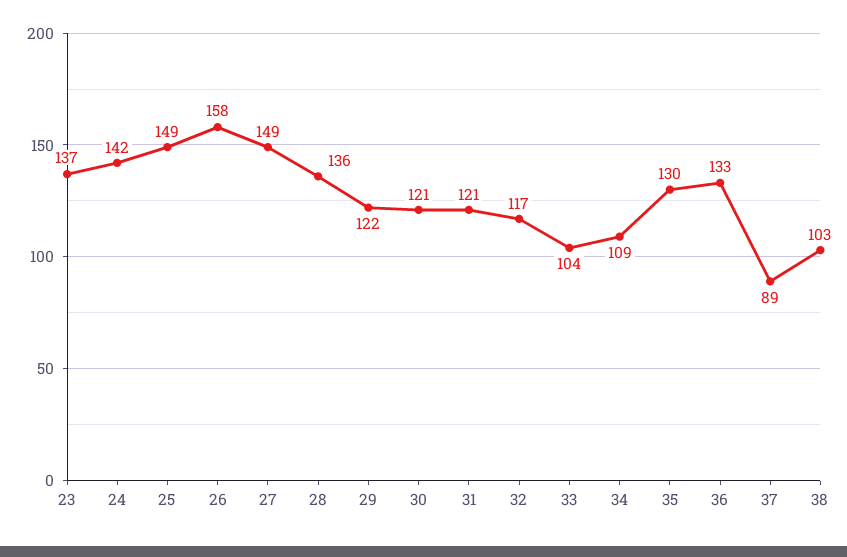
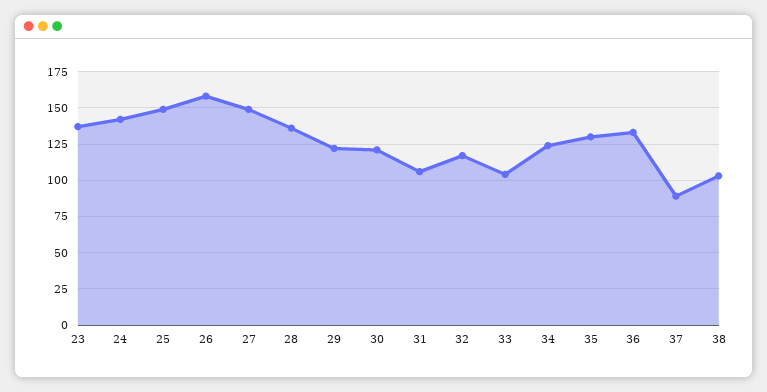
  {
    "23": 137,
    "24": 142,
    "25": 149,
    "26": 158,
    "27": 149,
    "28": 136,
    "29": 122,
    "30": 121,
-   "31": 121,
+   "31": 105,
    "32": 117,
    "33": 104,
-   "34": 109,
+   "34": 125,
    "35": 130,
    "36": 133,
    "37": 89,
    "38": 103
  }

